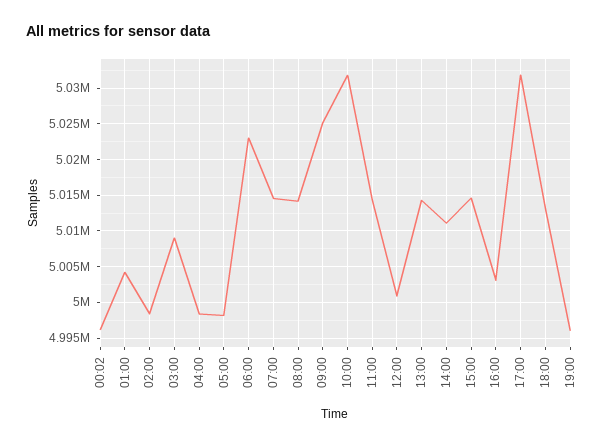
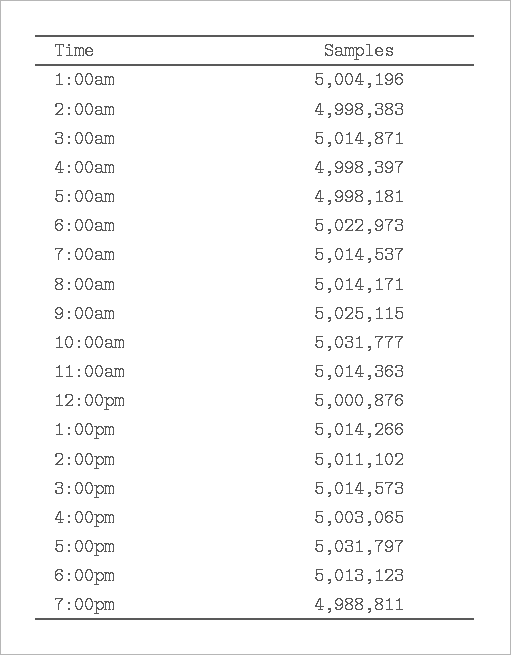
  {
-   "00:02": 4996000,
    "01:00": 5004196,
    "02:00": 4998383,
-   "03:00": 5009000,
+   "03:00": 5014871,
    "04:00": 4998397,
    "05:00": 4998181,
    "06:00": 5022973,
    "07:00": 5014537,
    "08:00": 5014171,
    "09:00": 5025115,
    "10:00": 5031777,
    "11:00": 5014363,
    "12:00": 5000876,
    "13:00": 5014266,
    "14:00": 5011102,
    "15:00": 5014573,
    "16:00": 5003065,
    "17:00": 5031797,
    "18:00": 5013123,
-   "19:00": 4996000
+   "19:00": 4988811
  }

